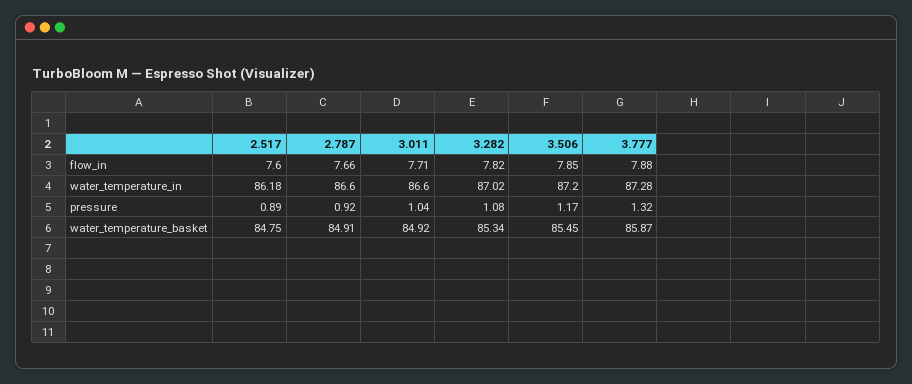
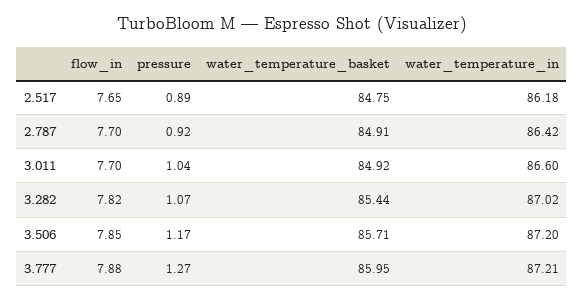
  {
    "2.517": {
-     "flow_in": 7.6,
+     "flow_in": 7.65,
      "water_temperature_in": 86.18,
      "pressure": 0.89,
      "water_temperature_basket": 84.75
    },
    "2.787": {
-     "flow_in": 7.66,
+     "flow_in": 7.7,
-     "water_temperature_in": 86.6,
+     "water_temperature_in": 86.42,
      "pressure": 0.92,
      "water_temperature_basket": 84.91
    },
    "3.011": {
-     "flow_in": 7.71,
+     "flow_in": 7.7,
      "water_temperature_in": 86.6,
      "pressure": 1.04,
      "water_temperature_basket": 84.92
    },
    "3.282": {
      "flow_in": 7.82,
      "water_temperature_in": 87.02,
-     "pressure": 1.08,
+     "pressure": 1.07,
-     "water_temperature_basket": 85.34
+     "water_temperature_basket": 85.44
    },
    "3.506": {
      "flow_in": 7.85,
      "water_temperature_in": 87.2,
      "pressure": 1.17,
-     "water_temperature_basket": 85.45
+     "water_temperature_basket": 85.71
    },
    "3.777": {
      "flow_in": 7.88,
-     "water_temperature_in": 87.28,
+     "water_temperature_in": 87.21,
-     "pressure": 1.32,
+     "pressure": 1.27,
-     "water_temperature_basket": 85.87
+     "water_temperature_basket": 85.95
    }
  }

